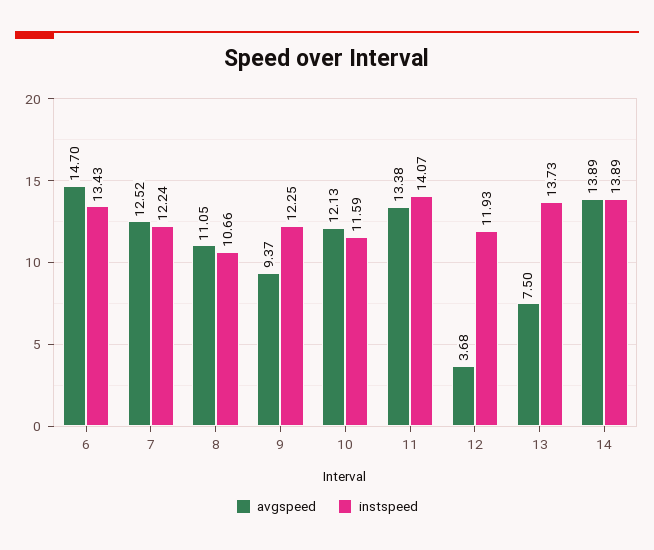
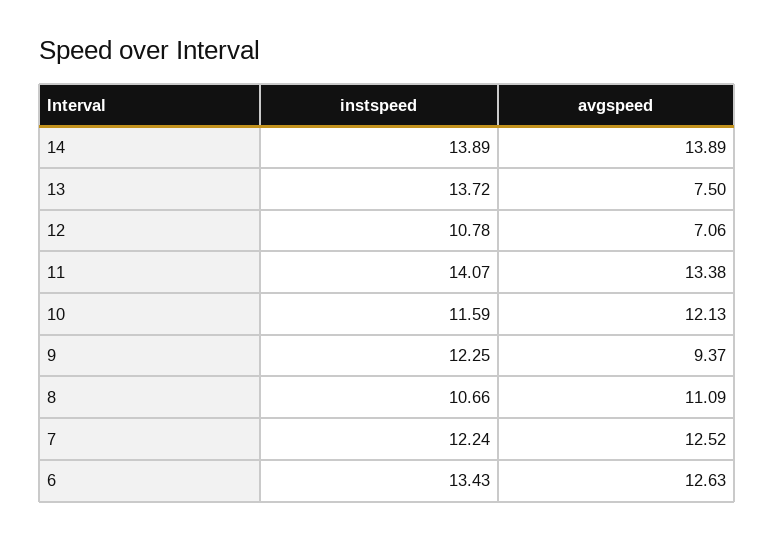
  {
    "avgspeed": {
-     "6": 14.7,
+     "6": 12.63,
      "7": 12.52,
-     "8": 11.05,
+     "8": 11.09,
      "9": 9.37,
      "10": 12.13,
      "11": 13.38,
-     "12": 3.68,
+     "12": 7.06,
      "13": 7.5,
      "14": 13.89
    },
    "instspeed": {
      "6": 13.43,
      "7": 12.24,
      "8": 10.66,
      "9": 12.25,
      "10": 11.59,
      "11": 14.07,
-     "12": 11.93,
+     "12": 10.78,
-     "13": 13.73,
+     "13": 13.72,
      "14": 13.89
    }
  }

